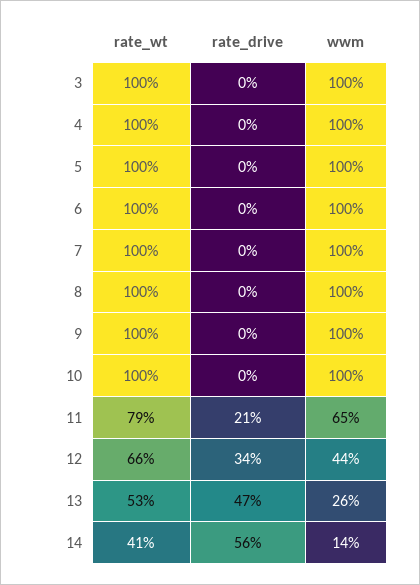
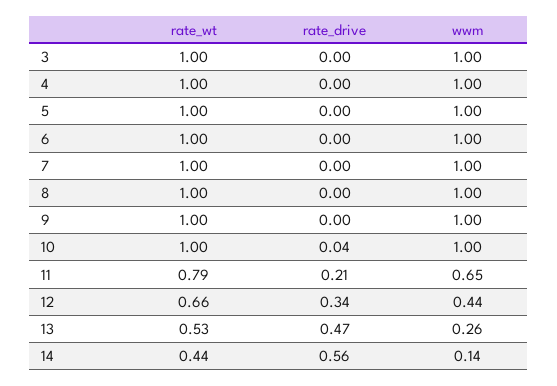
  {
    "rate_wt": {
      "3": 1,
      "4": 1,
      "5": 1,
      "6": 1,
      "7": 1,
      "8": 1,
      "9": 1,
      "10": 1,
      "11": 0.79,
      "12": 0.66,
      "13": 0.53,
-     "14": 0.41
+     "14": 0.44
    },
    "rate_drive": {
      "3": 0,
      "4": 0,
      "5": 0,
      "6": 0,
      "7": 0,
      "8": 0,
      "9": 0,
-     "10": 0,
+     "10": 0.04,
      "11": 0.21,
      "12": 0.34,
      "13": 0.47,
      "14": 0.56
    },
    "wwm": {
      "3": 1,
      "4": 1,
      "5": 1,
      "6": 1,
      "7": 1,
      "8": 1,
      "9": 1,
      "10": 1,
      "11": 0.65,
      "12": 0.44,
      "13": 0.26,
      "14": 0.14
    }
  }

